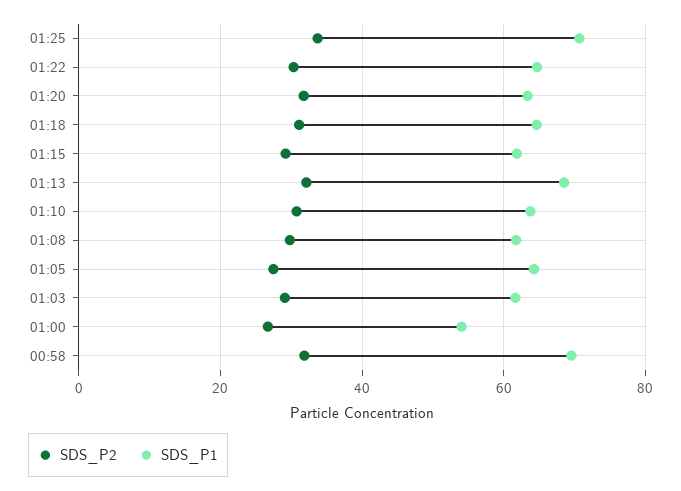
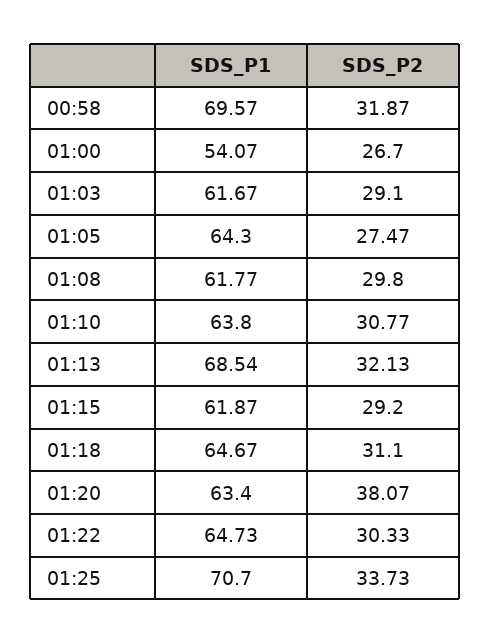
  {
    "SDS_P2": {
      "01:25": 33.73,
      "01:22": 30.33,
-     "01:20": 32,
+     "01:20": 38.07,
      "01:18": 31.1,
      "01:15": 29.2,
      "01:13": 32.13,
      "01:10": 30.77,
      "01:08": 29.8,
      "01:05": 27.47,
      "01:03": 29.1,
      "01:00": 26.7,
      "00:58": 31.87
    },
    "SDS_P1": {
      "01:25": 70.7,
      "01:22": 64.73,
      "01:20": 63.4,
      "01:18": 64.67,
      "01:15": 61.87,
      "01:13": 68.54,
      "01:10": 63.8,
      "01:08": 61.77,
      "01:05": 64.3,
      "01:03": 61.67,
      "01:00": 54.07,
      "00:58": 69.57
    }
  }

